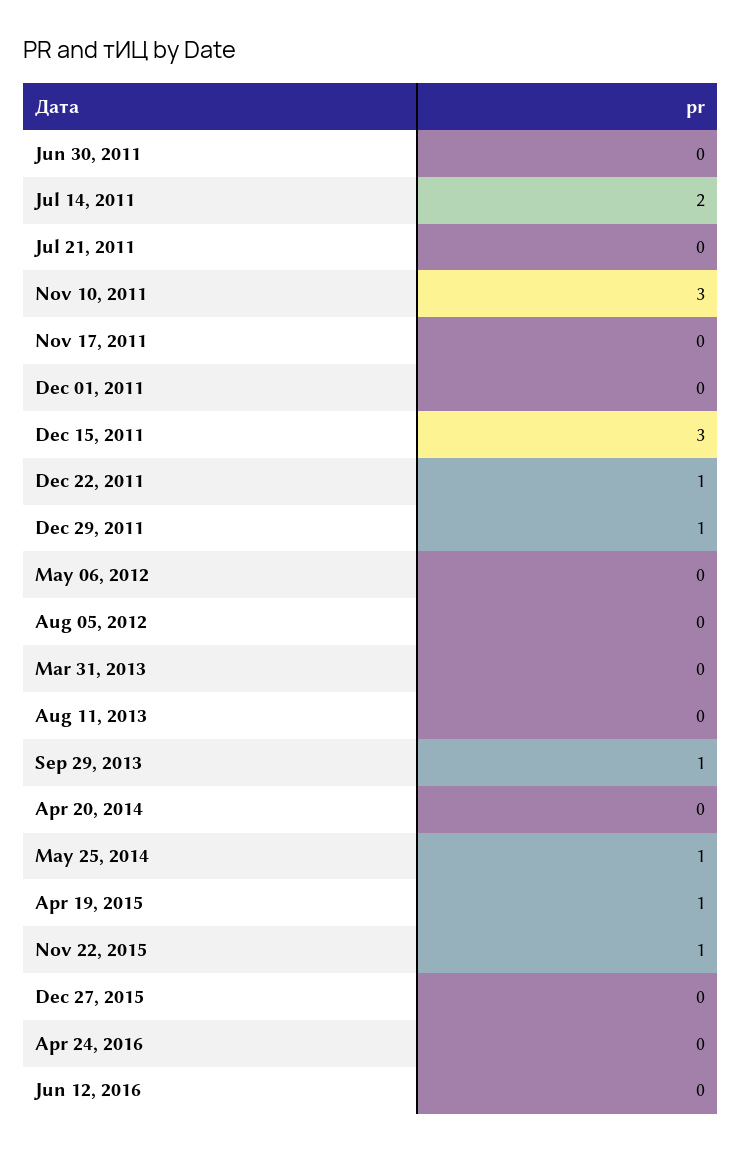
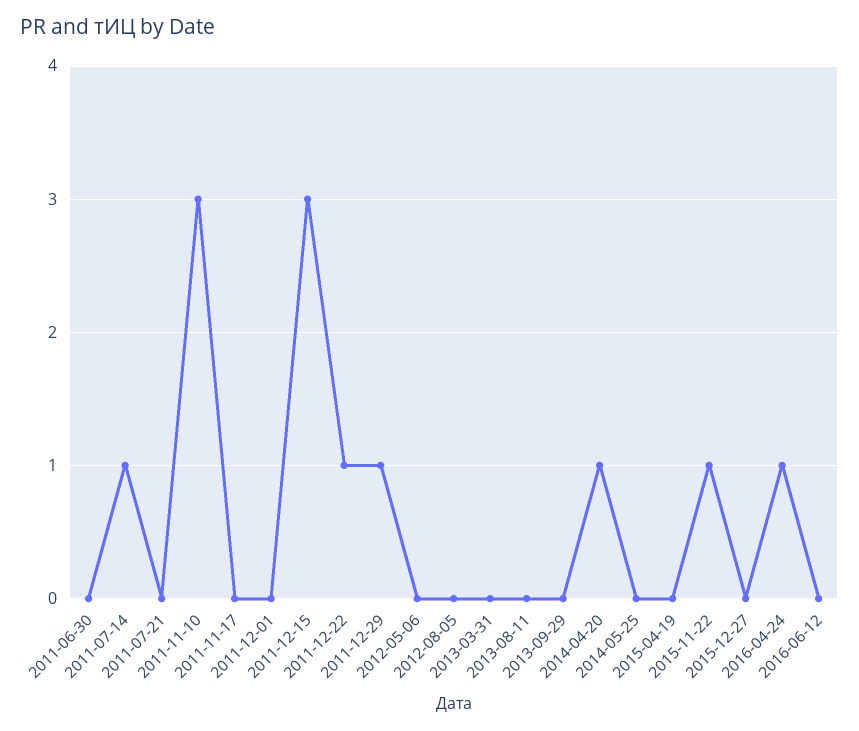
  {
    "Jun 30, 2011": 0,
-   "Jul 14, 2011": 2,
+   "Jul 14, 2011": 1,
    "Jul 21, 2011": 0,
    "Nov 10, 2011": 3,
    "Nov 17, 2011": 0,
    "Dec 01, 2011": 0,
    "Dec 15, 2011": 3,
    "Dec 22, 2011": 1,
    "Dec 29, 2011": 1,
    "May 06, 2012": 0,
    "Aug 05, 2012": 0,
    "Mar 31, 2013": 0,
    "Aug 11, 2013": 0,
-   "Sep 29, 2013": 1,
+   "Sep 29, 2013": 0,
-   "Apr 20, 2014": 0,
+   "Apr 20, 2014": 1,
-   "May 25, 2014": 1,
+   "May 25, 2014": 0,
-   "Apr 19, 2015": 1,
+   "Apr 19, 2015": 0,
    "Nov 22, 2015": 1,
    "Dec 27, 2015": 0,
-   "Apr 24, 2016": 0,
+   "Apr 24, 2016": 1,
    "Jun 12, 2016": 0
  }

